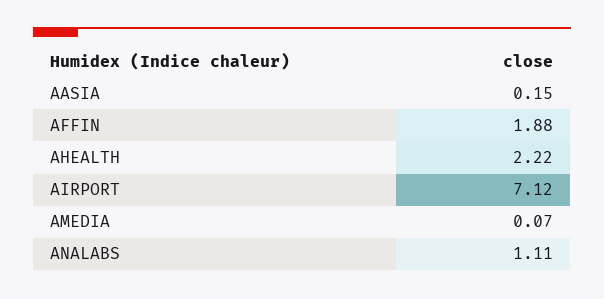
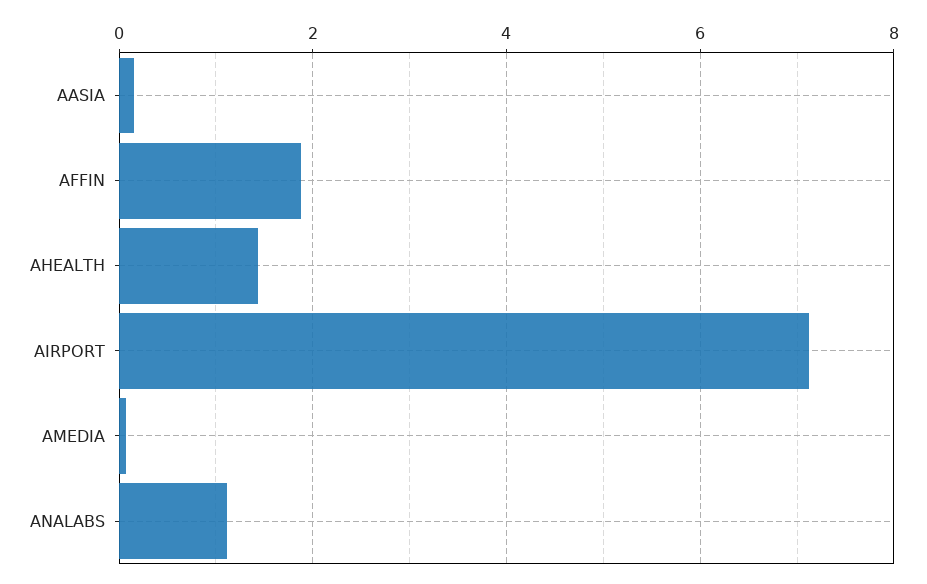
  {
    "AASIA": 0.15,
    "AFFIN": 1.88,
-   "AHEALTH": 2.22,
+   "AHEALTH": 1.4,
    "AIRPORT": 7.12,
    "AMEDIA": 0.07,
    "ANALABS": 1.11
  }

